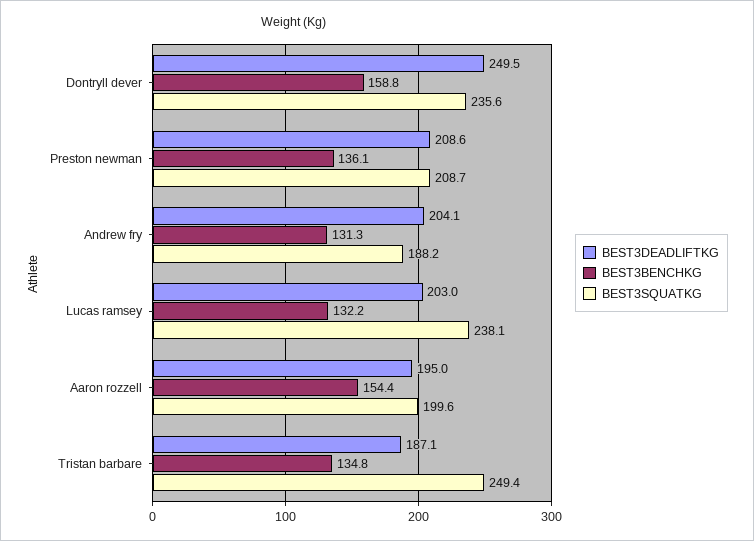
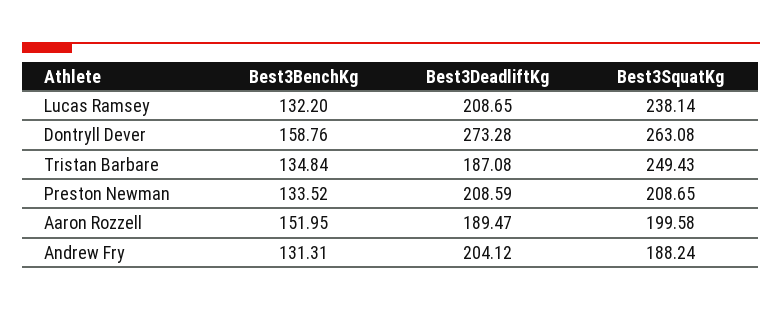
  {
    "BEST3DEADLIFTKG": {
-     "Dontryll dever": 249.5,
+     "Dontryll dever": 273.28,
      "Preston newman": 208.59,
      "Andrew fry": 204.12,
-     "Lucas ramsey": 203,
+     "Lucas ramsey": 208.65,
-     "Aaron rozzell": 195,
+     "Aaron rozzell": 189.47,
      "Tristan barbare": 187.08
    },
    "BEST3BENCHKG": {
      "Dontryll dever": 158.76,
-     "Preston newman": 136.1,
+     "Preston newman": 133.52,
      "Andrew fry": 131.31,
      "Lucas ramsey": 132.2,
-     "Aaron rozzell": 154.4,
+     "Aaron rozzell": 151.95,
      "Tristan barbare": 134.84
    },
    "BEST3SQUATKG": {
-     "Dontryll dever": 235.6,
+     "Dontryll dever": 263.08,
      "Preston newman": 208.65,
      "Andrew fry": 188.24,
      "Lucas ramsey": 238.14,
      "Aaron rozzell": 199.58,
      "Tristan barbare": 249.43
    }
  }

